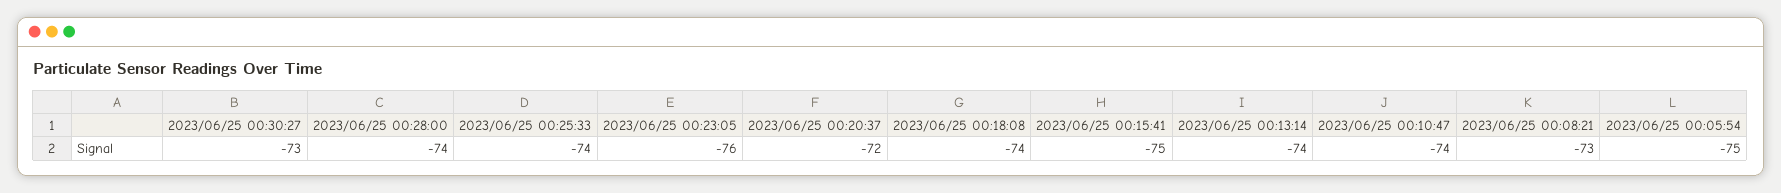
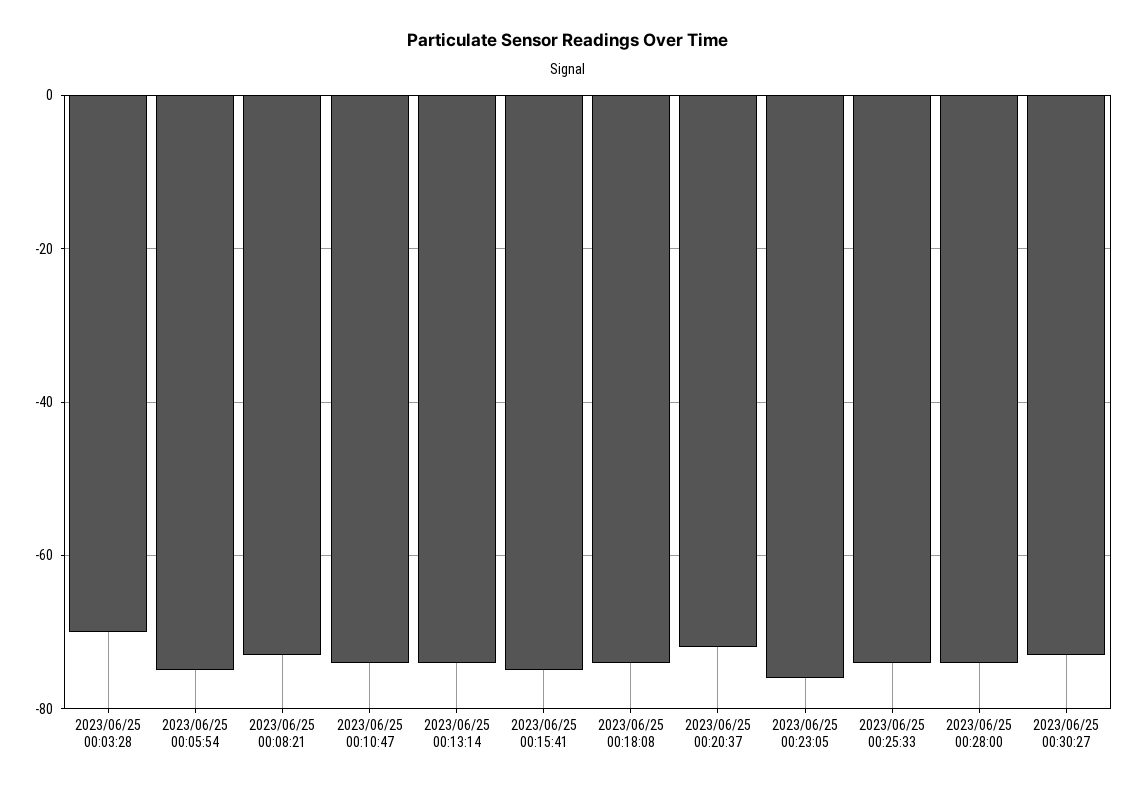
  {
    "2023/06/25 00:30:27": -73,
    "2023/06/25 00:28:00": -74,
    "2023/06/25 00:25:33": -74,
    "2023/06/25 00:23:05": -76,
    "2023/06/25 00:20:37": -72,
    "2023/06/25 00:18:08": -74,
    "2023/06/25 00:15:41": -75,
    "2023/06/25 00:13:14": -74,
    "2023/06/25 00:10:47": -74,
    "2023/06/25 00:08:21": -73,
-   "2023/06/25 00:05:54": -75
+   "2023/06/25 00:05:54": -75,
+   "2023/06/25 00:03:28": -70
  }

